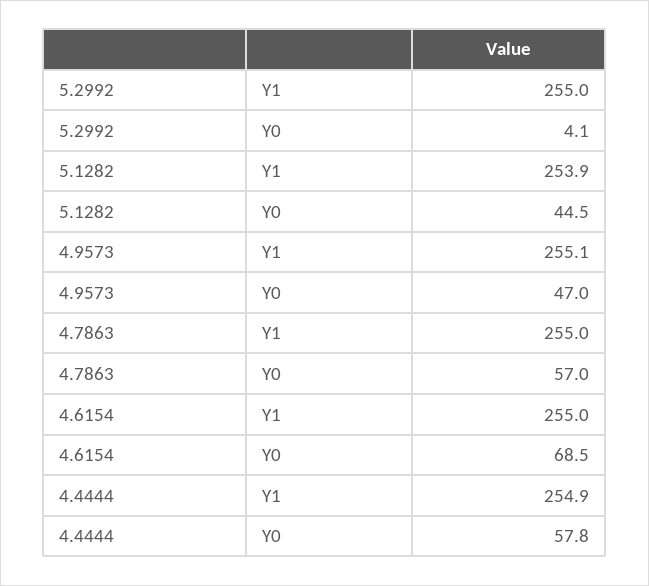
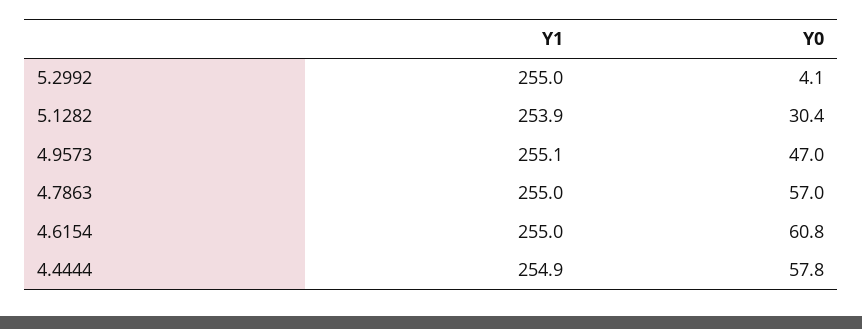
  {
    "5.2992": {
      "Y1": 255,
      "Y0": 4.1
    },
    "5.1282": {
      "Y1": 253.9,
-     "Y0": 44.5
+     "Y0": 30.4
    },
    "4.9573": {
      "Y1": 255.1,
      "Y0": 47
    },
    "4.7863": {
      "Y1": 255,
      "Y0": 57
    },
    "4.6154": {
      "Y1": 255,
-     "Y0": 68.5
+     "Y0": 60.8
    },
    "4.4444": {
      "Y1": 254.9,
      "Y0": 57.8
    }
  }

